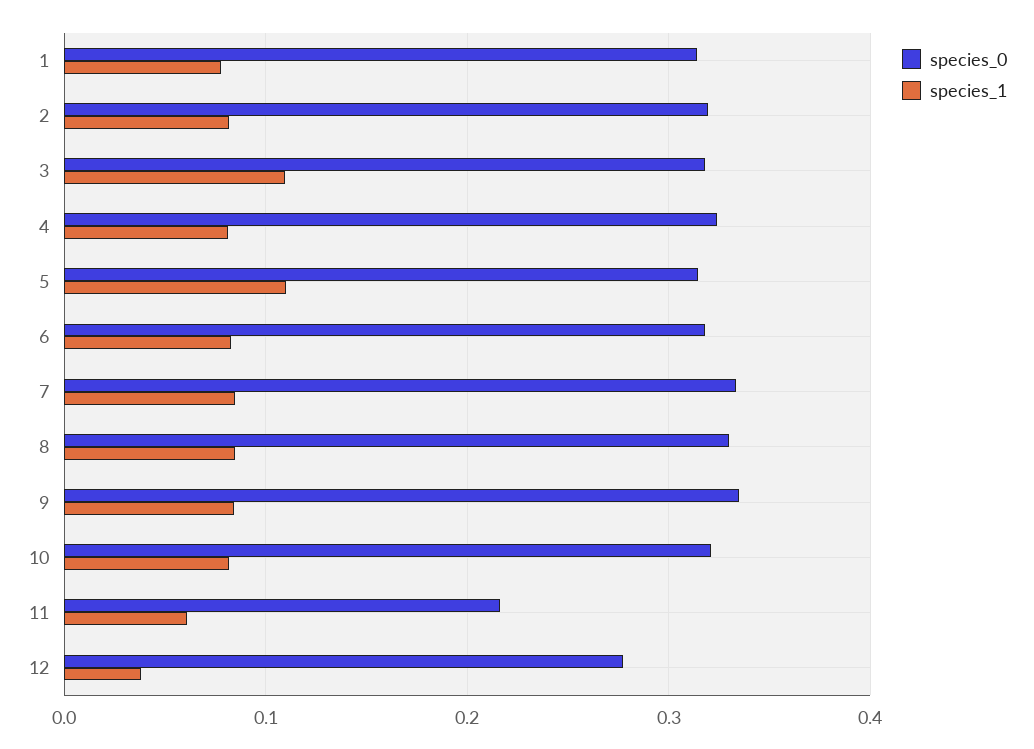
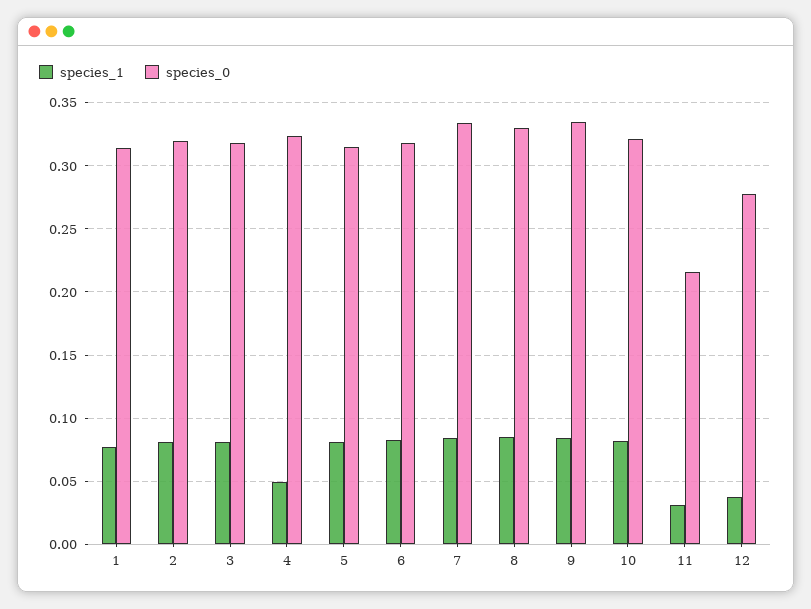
  {
    "species_0": {
      "1": 0.315,
      "2": 0.32,
      "3": 0.32,
      "4": 0.325,
      "5": 0.315,
      "6": 0.32,
      "7": 0.335,
      "8": 0.33,
      "9": 0.335,
      "10": 0.32,
      "11": 0.215,
      "12": 0.275
    },
    "species_1": {
      "1": 0.08,
      "2": 0.08,
-     "3": 0.11,
+     "3": 0.08,
-     "4": 0.08,
+     "4": 0.05,
-     "5": 0.11,
+     "5": 0.08,
      "6": 0.085,
      "7": 0.085,
      "8": 0.085,
      "9": 0.085,
      "10": 0.08,
-     "11": 0.06,
+     "11": 0.03,
      "12": 0.04
    }
  }

